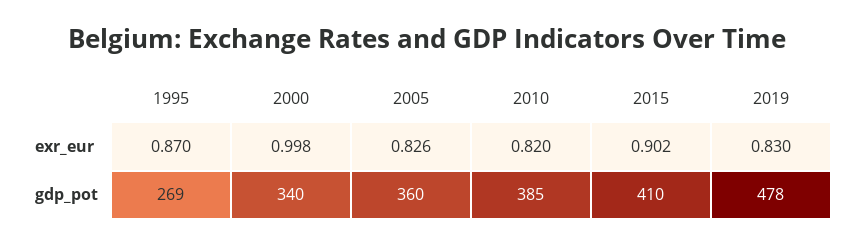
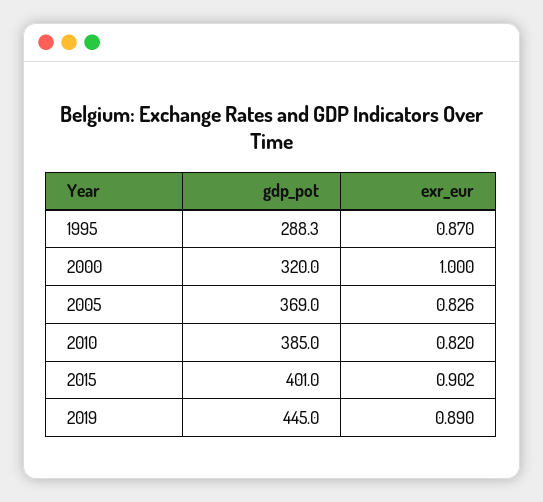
  {
    "1995": {
      "exr_eur": 0.87,
-     "gdp_pot": 269
+     "gdp_pot": 288.3
    },
    "2000": {
-     "exr_eur": 0.998,
+     "exr_eur": 1,
-     "gdp_pot": 340
+     "gdp_pot": 320
    },
    "2005": {
      "exr_eur": 0.826,
-     "gdp_pot": 360
+     "gdp_pot": 369
    },
    "2010": {
      "exr_eur": 0.82,
      "gdp_pot": 385
    },
    "2015": {
      "exr_eur": 0.902,
-     "gdp_pot": 410
+     "gdp_pot": 401
    },
    "2019": {
-     "exr_eur": 0.83,
+     "exr_eur": 0.89,
-     "gdp_pot": 478
+     "gdp_pot": 445
    }
  }

